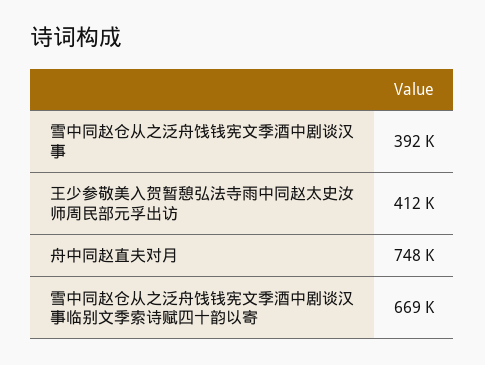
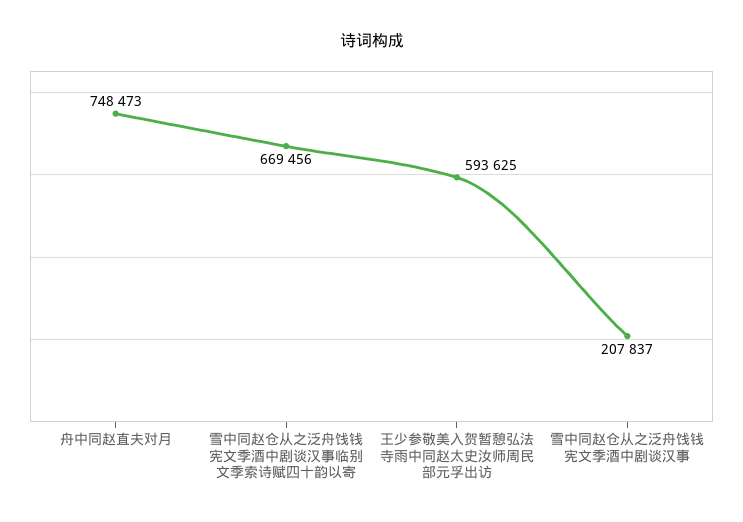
  {
-   "雪中同赵仓从之泛舟饯钱宪文季酒中剧谈汉事": 392000,
+   "雪中同赵仓从之泛舟饯钱宪文季酒中剧谈汉事": 207837,
-   "王少参敬美入贺暂憩弘法寺雨中同赵太史汝师周民部元孚出访": 412000,
+   "王少参敬美入贺暂憩弘法寺雨中同赵太史汝师周民部元孚出访": 593625,
    "舟中同赵直夫对月": 748473,
    "雪中同赵仓从之泛舟饯钱宪文季酒中剧谈汉事临别文季索诗赋四十韵以寄": 669456
  }

